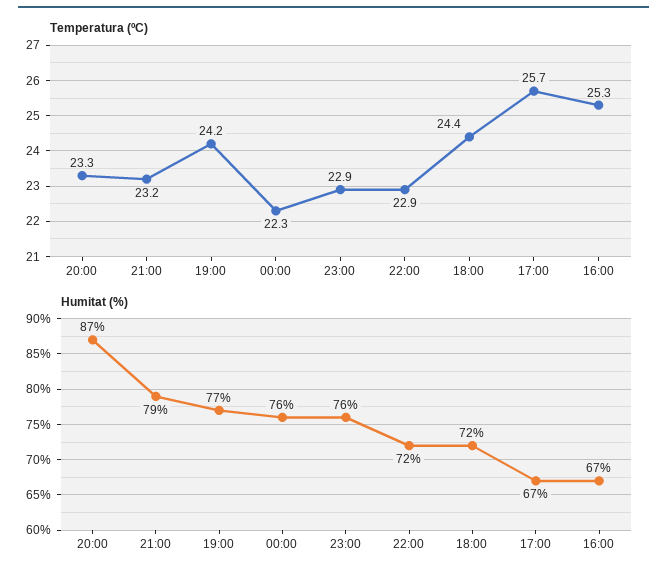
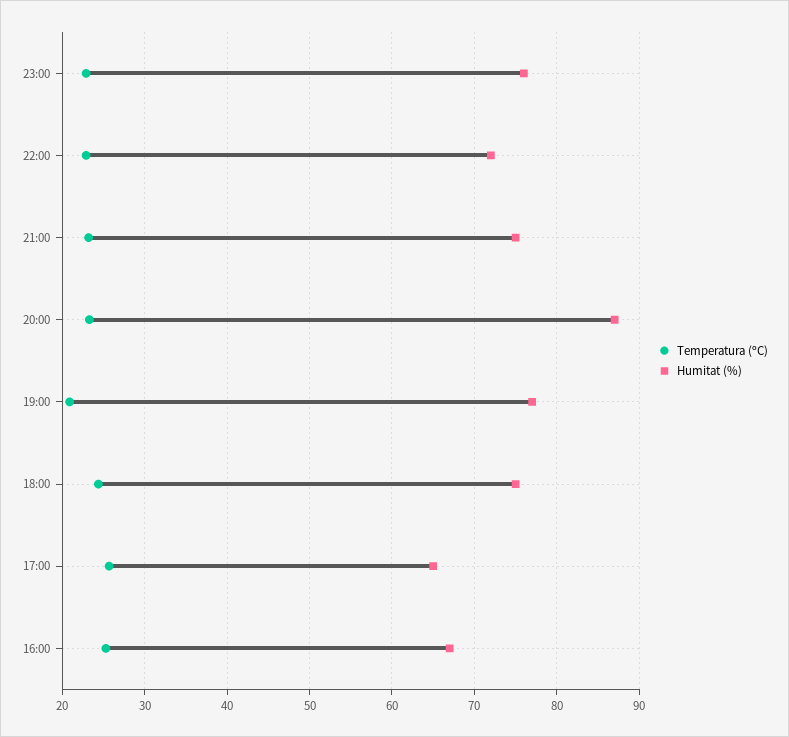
  {
    "Temperatura (ºC)": {
      "20:00": 23.3,
      "21:00": 23.2,
-     "19:00": 24.2,
+     "19:00": 21,
-     "00:00": 22.3,
      "23:00": 22.9,
      "22:00": 22.9,
      "18:00": 24.4,
      "17:00": 25.7,
      "16:00": 25.3
    },
    "Humitat (%)": {
      "20:00": 87,
-     "21:00": 79,
+     "21:00": 75,
      "19:00": 77,
-     "00:00": 76,
      "23:00": 76,
      "22:00": 72,
-     "18:00": 72,
+     "18:00": 75,
-     "17:00": 67,
+     "17:00": 65,
      "16:00": 67
    }
  }

